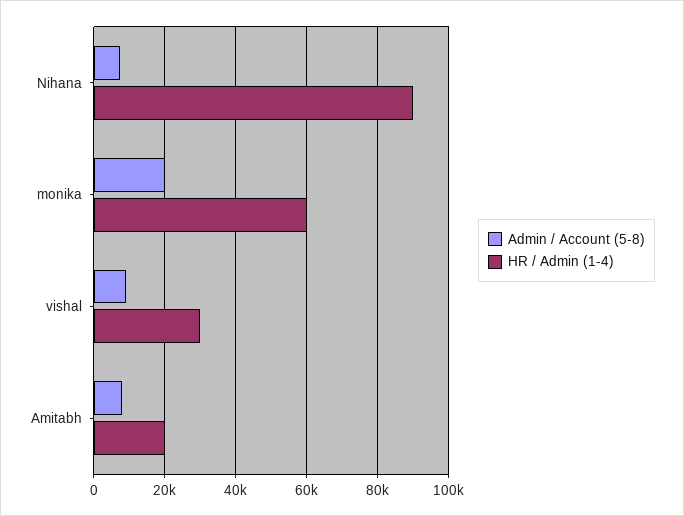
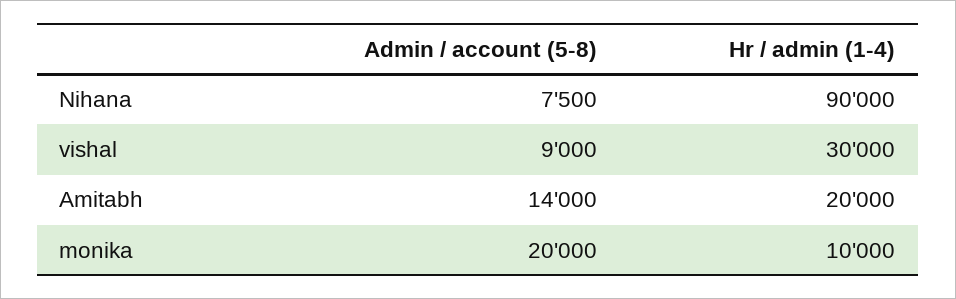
  {
    "Admin / Account (5-8)": {
      "Nihana": 7500,
      "monika": 20000,
      "vishal": 9000,
-     "Amitabh": 8000
+     "Amitabh": 14000
    },
    "HR / Admin (1-4)": {
      "Nihana": 90000,
-     "monika": 60000,
+     "monika": 10000,
      "vishal": 30000,
      "Amitabh": 20000
    }
  }

